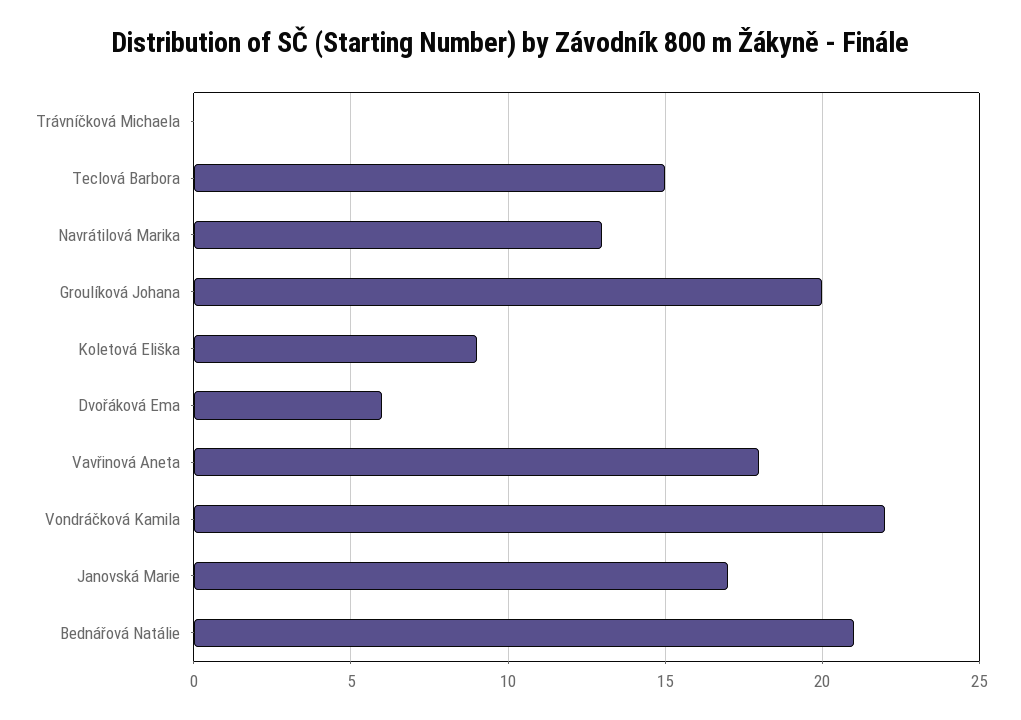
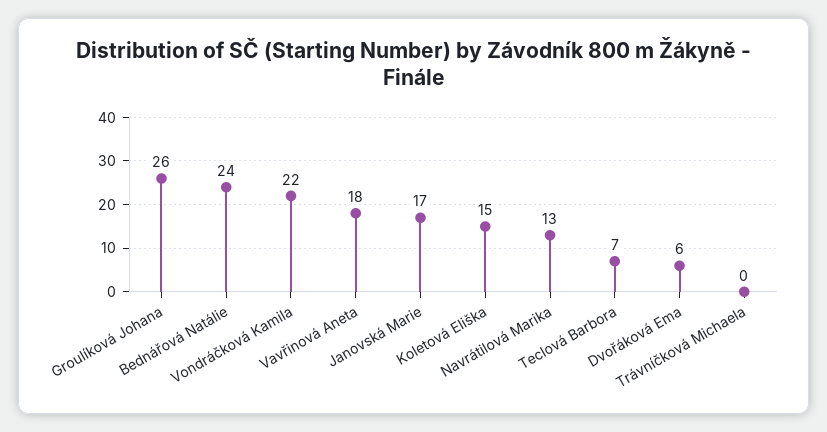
  {
    "Trávníčková Michaela": 0,
-   "Teclová Barbora": 15,
+   "Teclová Barbora": 7,
    "Navrátilová Marika": 13,
-   "Groulíková Johana": 20,
+   "Groulíková Johana": 26,
-   "Koletová Eliška": 9,
+   "Koletová Eliška": 15,
    "Dvořáková Ema": 6,
    "Vavřinová Aneta": 18,
    "Vondráčková Kamila": 22,
    "Janovská Marie": 17,
-   "Bednářová Natálie": 21
+   "Bednářová Natálie": 24
  }

